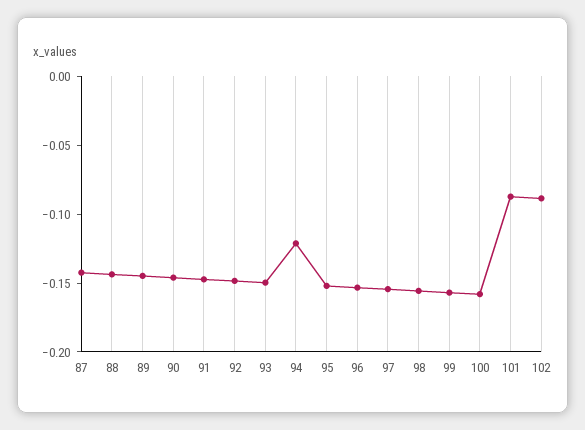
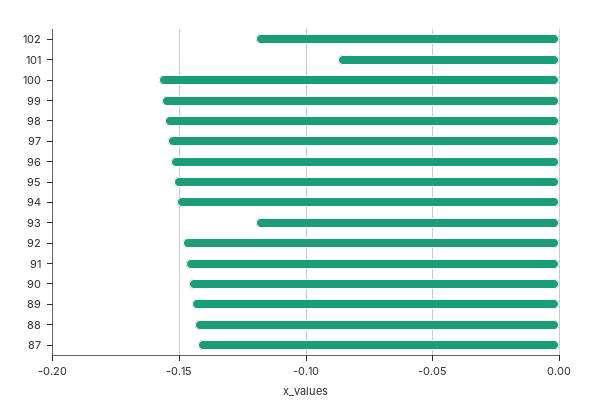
  {
    "87": -0.145,
    "88": -0.145,
    "89": -0.145,
    "90": -0.145,
    "91": -0.145,
    "92": -0.15,
-   "93": -0.15,
+   "93": -0.12,
-   "94": -0.12,
+   "94": -0.15,
    "95": -0.15,
    "96": -0.155,
    "97": -0.155,
    "98": -0.155,
    "99": -0.155,
    "100": -0.16,
    "101": -0.085,
-   "102": -0.09
+   "102": -0.12
  }

